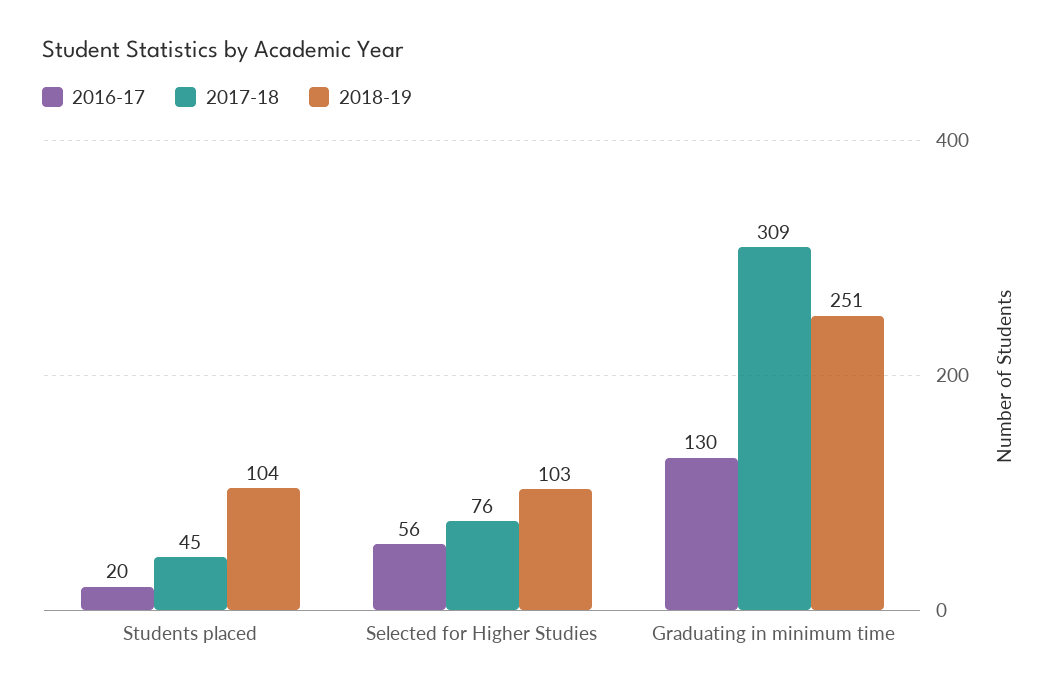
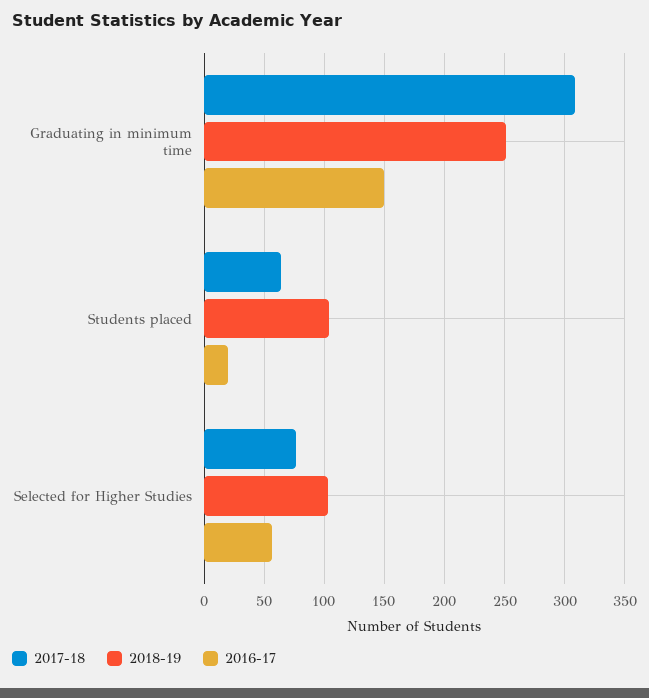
  {
    "2016-17": {
      "Students placed": 20,
      "Selected for Higher Studies": 56,
-     "Graduating in minimum time": 130
+     "Graduating in minimum time": 150
    },
    "2017-18": {
-     "Students placed": 45,
+     "Students placed": 65,
      "Selected for Higher Studies": 76,
      "Graduating in minimum time": 309
    },
    "2018-19": {
      "Students placed": 104,
      "Selected for Higher Studies": 103,
      "Graduating in minimum time": 251
    }
  }

